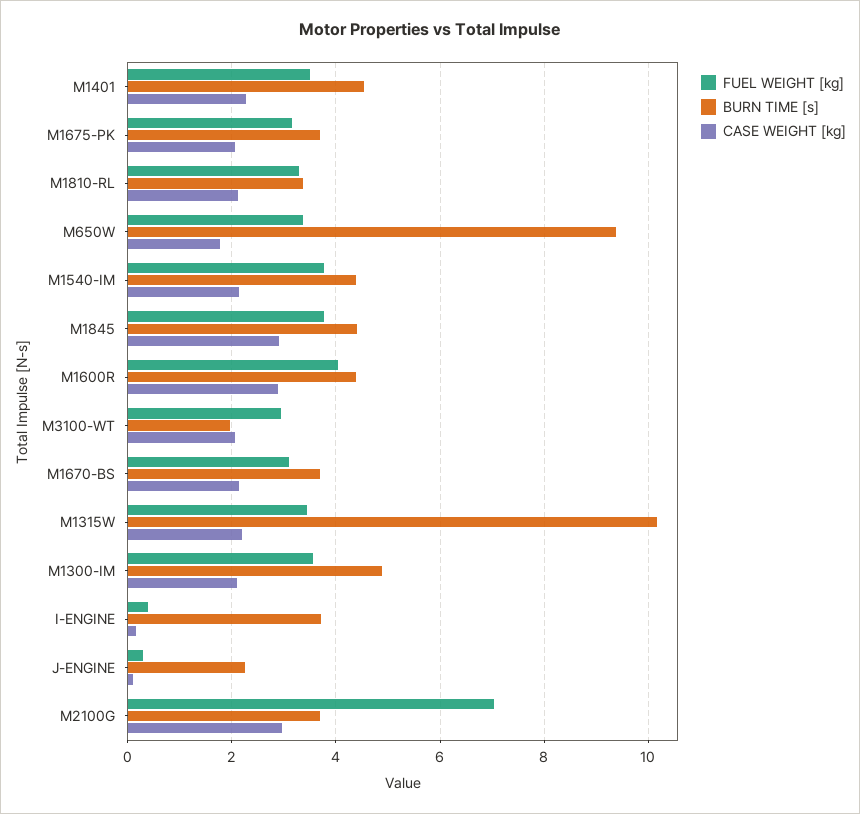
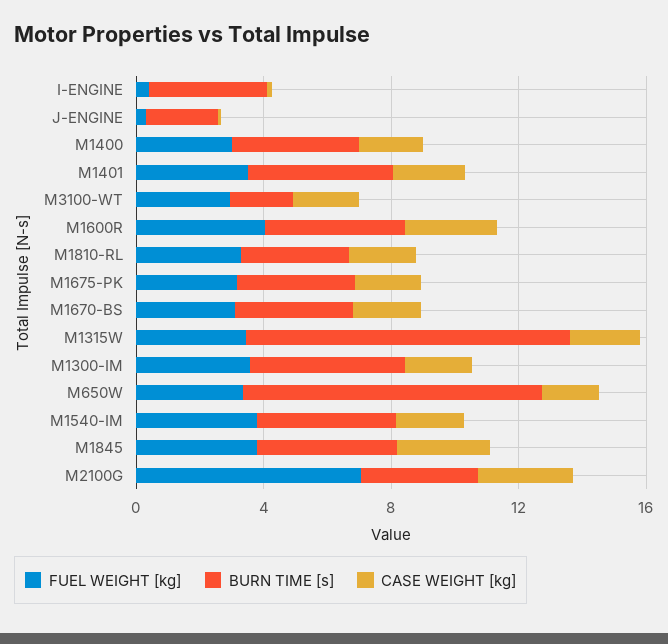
  {
    "FUEL WEIGHT [kg]": {
      "M1401": 3.6,
      "M1675-PK": 3.2,
      "M1810-RL": 3.2,
      "M650W": 3.4,
      "M1540-IM": 3.8,
      "M1845": 3.8,
      "M1600R": 4,
      "M3100-WT": 3,
      "M1670-BS": 3.2,
      "M1315W": 3.4,
      "M1300-IM": 3.6,
      "I-ENGINE": 0.4,
      "J-ENGINE": 0.4,
-     "M2100G": 7
+     "M2100G": 7,
+     "M1400": 3
    },
    "BURN TIME [s]": {
      "M1401": 4.6,
      "M1675-PK": 3.8,
      "M1810-RL": 3.4,
      "M650W": 9.4,
      "M1540-IM": 4.4,
      "M1845": 4.4,
      "M1600R": 4.4,
      "M3100-WT": 2,
      "M1670-BS": 3.6,
      "M1315W": 10.2,
      "M1300-IM": 4.8,
      "I-ENGINE": 3.8,
      "J-ENGINE": 2.2,
-     "M2100G": 3.8
+     "M2100G": 3.8,
+     "M1400": 4
    },
    "CASE WEIGHT [kg]": {
      "M1401": 2.2,
      "M1675-PK": 2,
      "M1810-RL": 2.2,
      "M650W": 1.8,
      "M1540-IM": 2.2,
      "M1845": 3,
      "M1600R": 2.8,
      "M3100-WT": 2,
      "M1670-BS": 2.2,
      "M1315W": 2.2,
      "M1300-IM": 2.2,
      "I-ENGINE": 0.2,
      "J-ENGINE": 0.2,
-     "M2100G": 3
+     "M2100G": 3,
+     "M1400": 2
    }
  }

